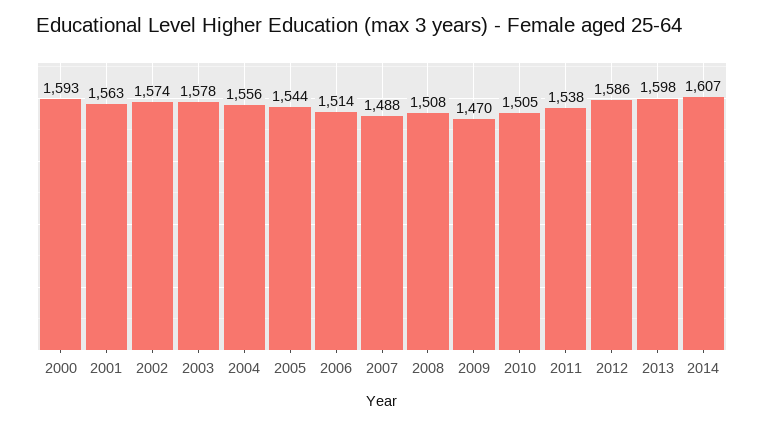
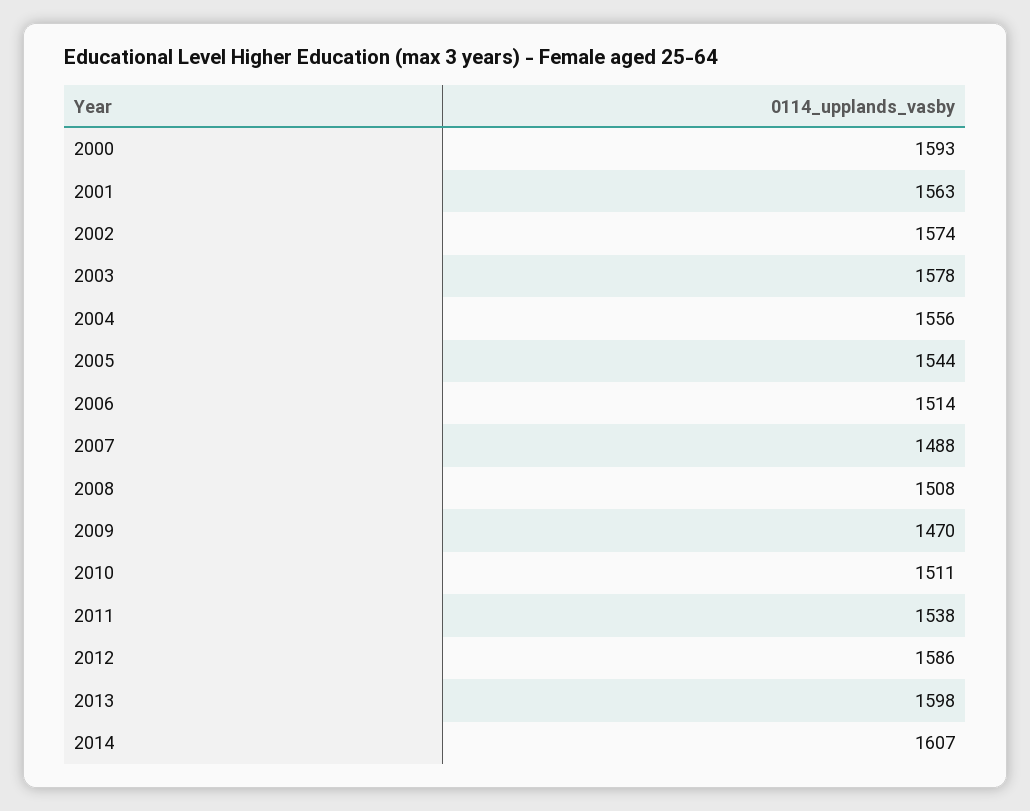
  {
    "2000": 1593,
    "2001": 1563,
    "2002": 1574,
    "2003": 1578,
    "2004": 1556,
    "2005": 1544,
    "2006": 1514,
    "2007": 1488,
    "2008": 1508,
    "2009": 1470,
-   "2010": 1505,
+   "2010": 1511,
    "2011": 1538,
    "2012": 1586,
    "2013": 1598,
    "2014": 1607
  }

